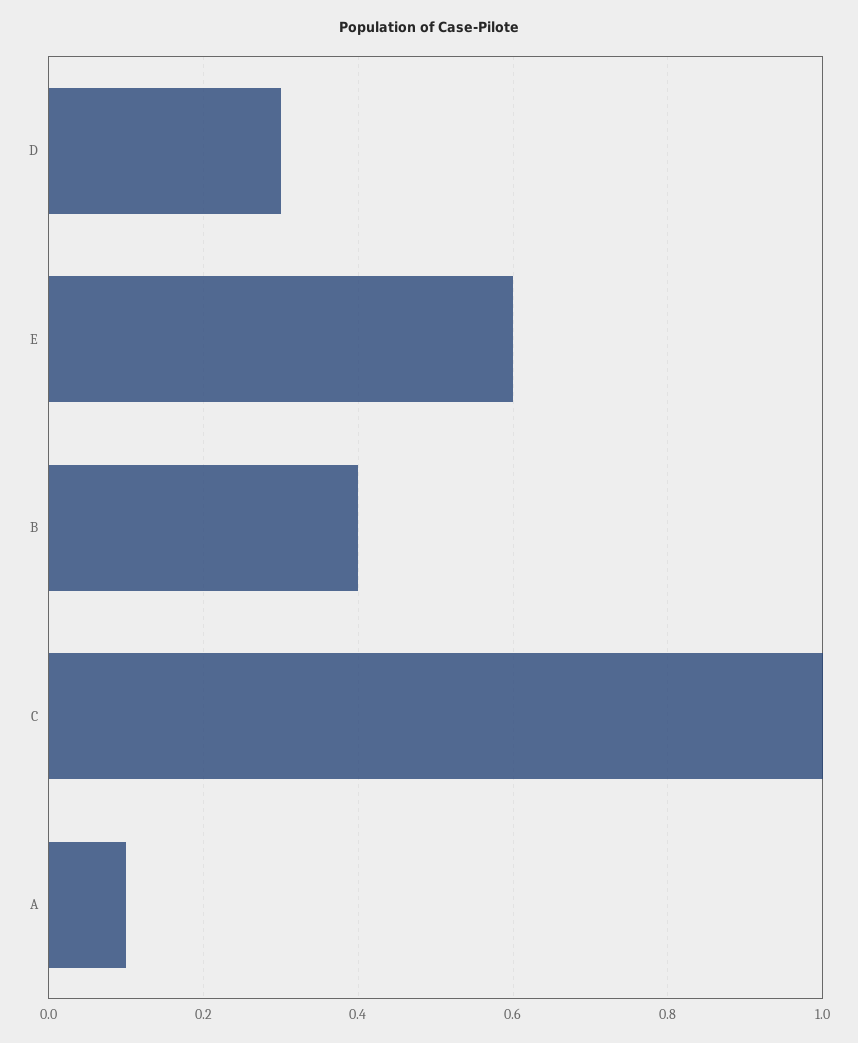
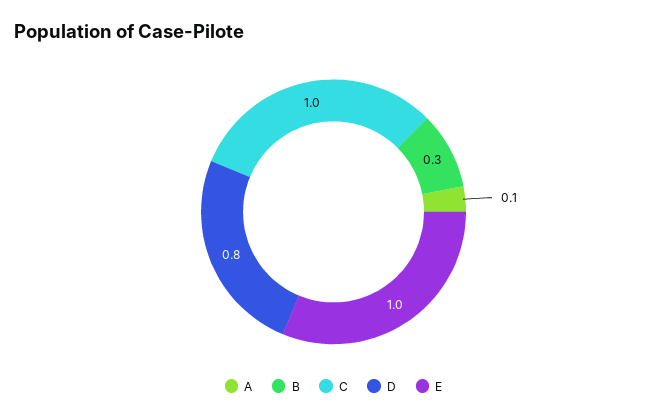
  {
-   "D": 0.3,
+   "D": 0.8,
-   "E": 0.6,
+   "E": 1,
-   "B": 0.4,
+   "B": 0.3,
    "C": 1,
    "A": 0.1
  }

